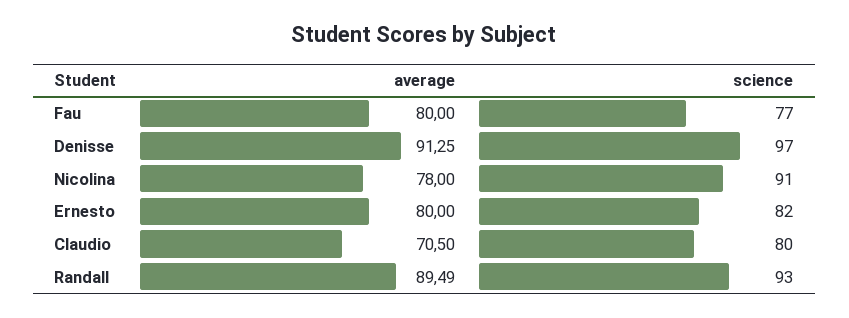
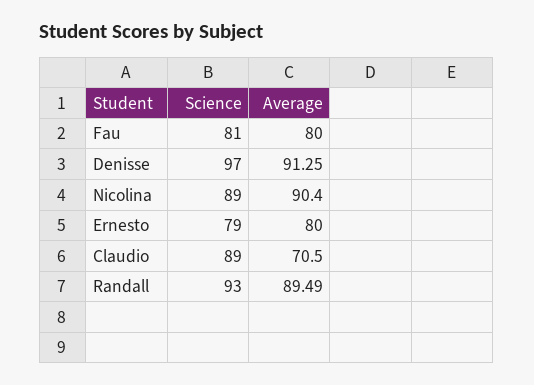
  {
    "average": {
      "Fau": 80,
      "Denisse": 91.25,
-     "Nicolina": 78,
+     "Nicolina": 90.4,
      "Ernesto": 80,
      "Claudio": 70.5,
      "Randall": 89.49
    },
    "science": {
-     "Fau": 77,
+     "Fau": 81,
      "Denisse": 97,
-     "Nicolina": 91,
+     "Nicolina": 89,
-     "Ernesto": 82,
+     "Ernesto": 79,
-     "Claudio": 80,
+     "Claudio": 89,
      "Randall": 93
    }
  }

